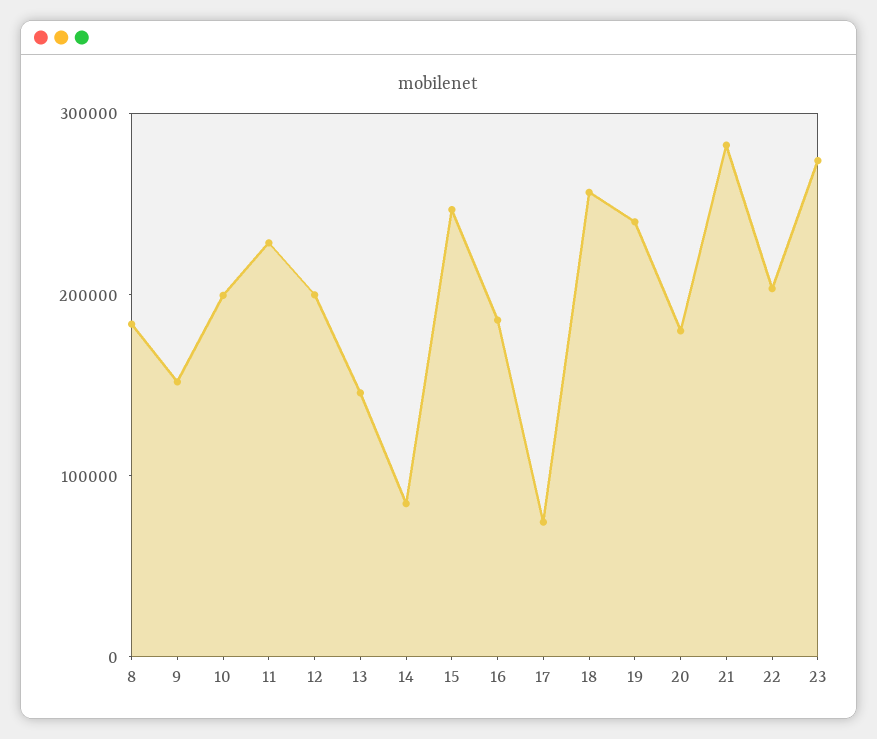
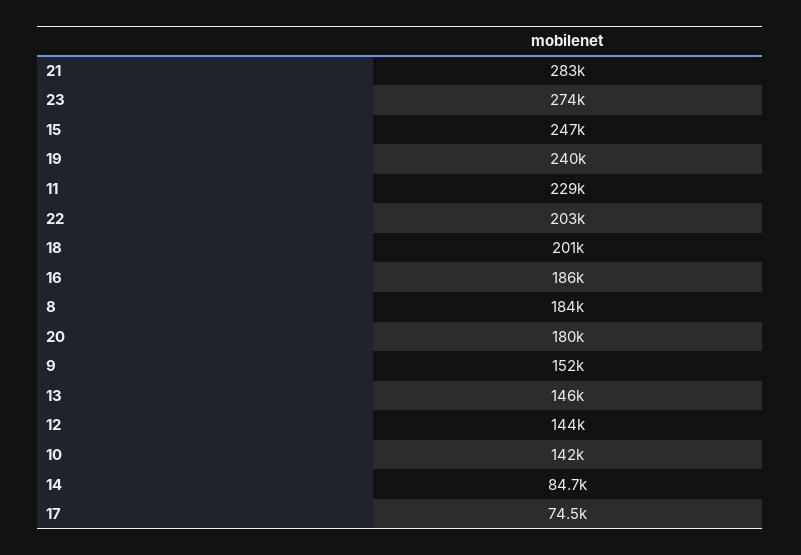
  {
    "8": 184000,
    "9": 152000,
-   "10": 200000,
+   "10": 142000,
    "11": 229000,
-   "12": 200000,
+   "12": 144000,
    "13": 146000,
    "14": 84700,
    "15": 247000,
    "16": 186000,
    "17": 74500,
-   "18": 260000,
+   "18": 201000,
    "19": 240000,
    "20": 180000,
    "21": 283000,
    "22": 203000,
    "23": 274000
  }

